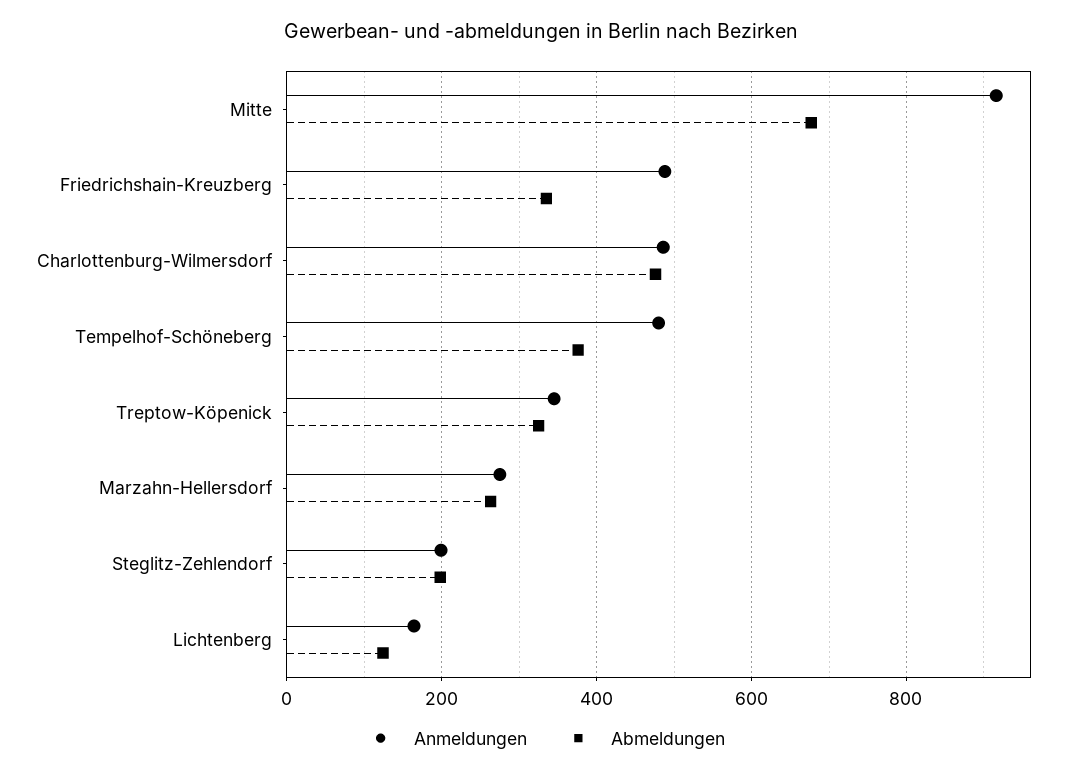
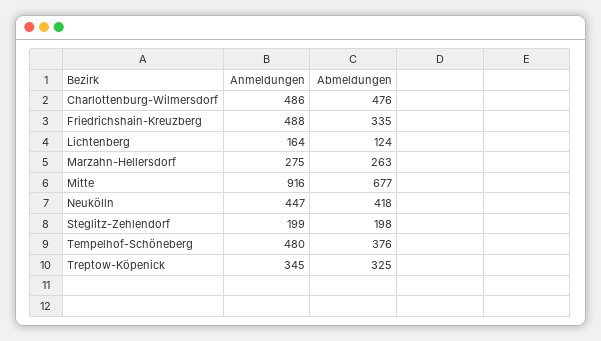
  {
    "Anmeldungen": {
      "Mitte": 916,
      "Friedrichshain-Kreuzberg": 488,
      "Charlottenburg-Wilmersdorf": 486,
      "Tempelhof-Schöneberg": 480,
      "Treptow-Köpenick": 345,
      "Marzahn-Hellersdorf": 275,
      "Steglitz-Zehlendorf": 199,
-     "Lichtenberg": 164
+     "Lichtenberg": 164,
+     "Neukölln": 447
    },
    "Abmeldungen": {
      "Mitte": 677,
      "Friedrichshain-Kreuzberg": 335,
      "Charlottenburg-Wilmersdorf": 476,
      "Tempelhof-Schöneberg": 376,
      "Treptow-Köpenick": 325,
      "Marzahn-Hellersdorf": 263,
      "Steglitz-Zehlendorf": 198,
-     "Lichtenberg": 124
+     "Lichtenberg": 124,
+     "Neukölln": 418
    }
  }

